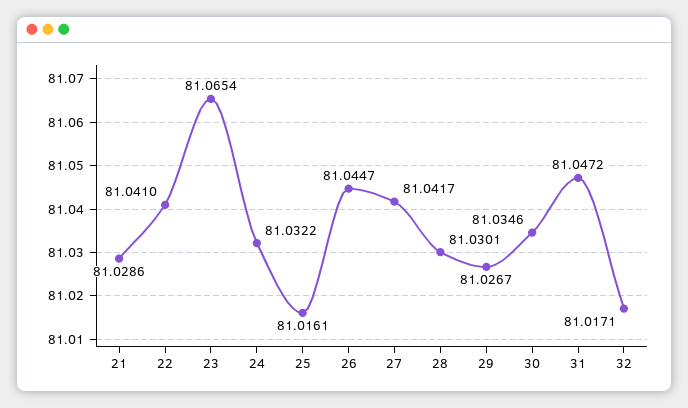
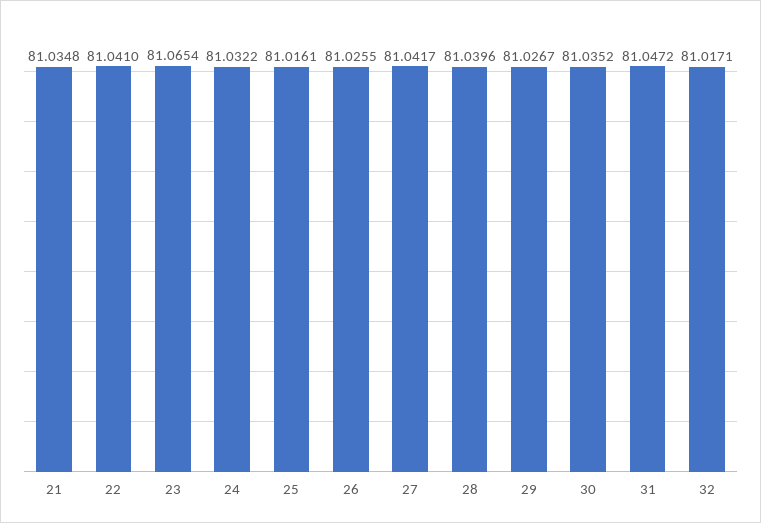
  {
-   "21": 81.0286,
+   "21": 81.0348,
    "22": 81.041,
    "23": 81.0654,
    "24": 81.0322,
    "25": 81.0161,
-   "26": 81.0447,
+   "26": 81.0255,
    "27": 81.0417,
-   "28": 81.0301,
+   "28": 81.0396,
    "29": 81.0267,
-   "30": 81.0346,
+   "30": 81.0352,
    "31": 81.0472,
    "32": 81.0171
  }

